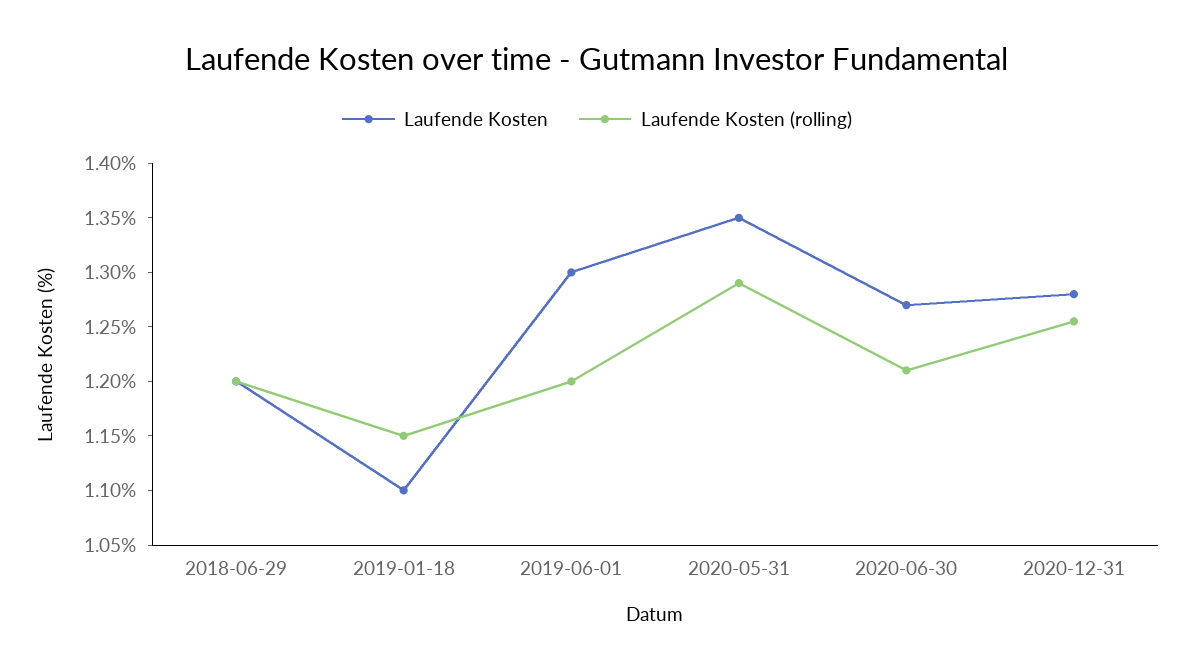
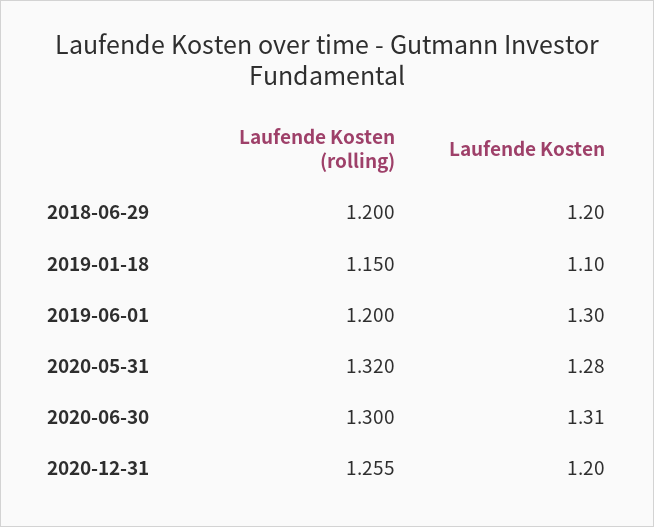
  {
    "Laufende Kosten": {
      "2018-06-29": 1.2,
      "2019-01-18": 1.1,
      "2019-06-01": 1.3,
-     "2020-05-31": 1.35,
+     "2020-05-31": 1.28,
-     "2020-06-30": 1.27,
+     "2020-06-30": 1.31,
-     "2020-12-31": 1.28
+     "2020-12-31": 1.2
    },
    "Laufende Kosten (rolling)": {
      "2018-06-29": 1.2,
      "2019-01-18": 1.15,
      "2019-06-01": 1.2,
-     "2020-05-31": 1.29,
+     "2020-05-31": 1.32,
-     "2020-06-30": 1.21,
+     "2020-06-30": 1.3,
      "2020-12-31": 1.255
    }
  }

